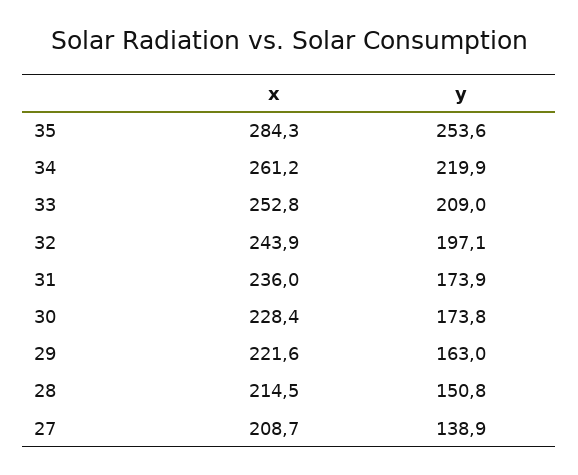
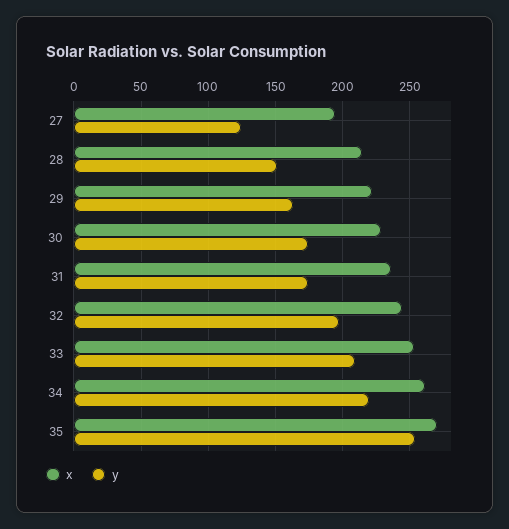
  {
    "x": {
-     "35": 284.3,
+     "35": 270,
      "34": 261.2,
      "33": 252.8,
      "32": 243.9,
      "31": 236,
      "30": 228.4,
      "29": 221.6,
      "28": 214.5,
-     "27": 208.7
+     "27": 195
    },
    "y": {
      "35": 253.6,
      "34": 219.9,
      "33": 209,
      "32": 197.1,
      "31": 173.9,
      "30": 173.8,
      "29": 163,
      "28": 150.8,
-     "27": 138.9
+     "27": 125
    }
  }

